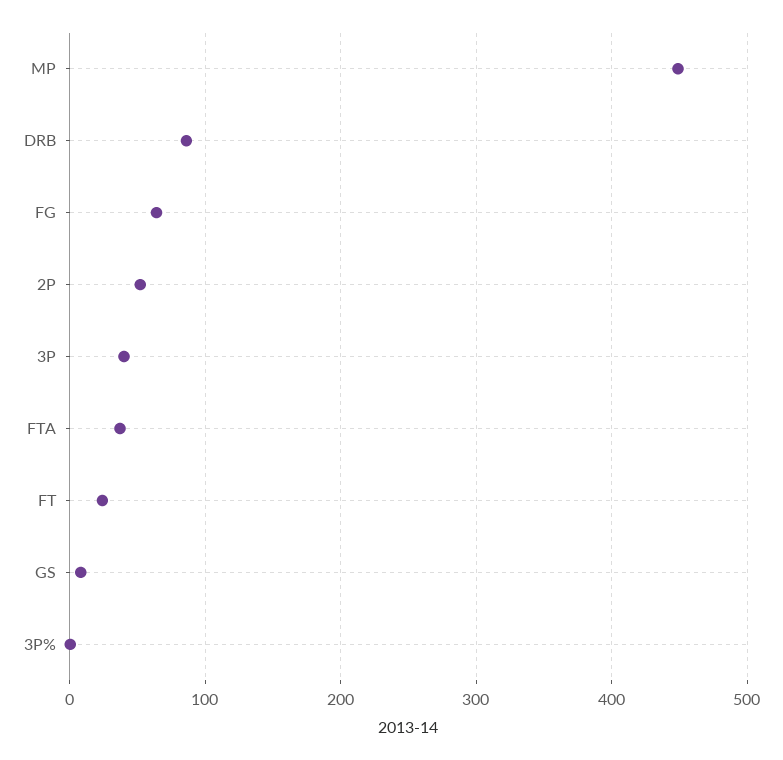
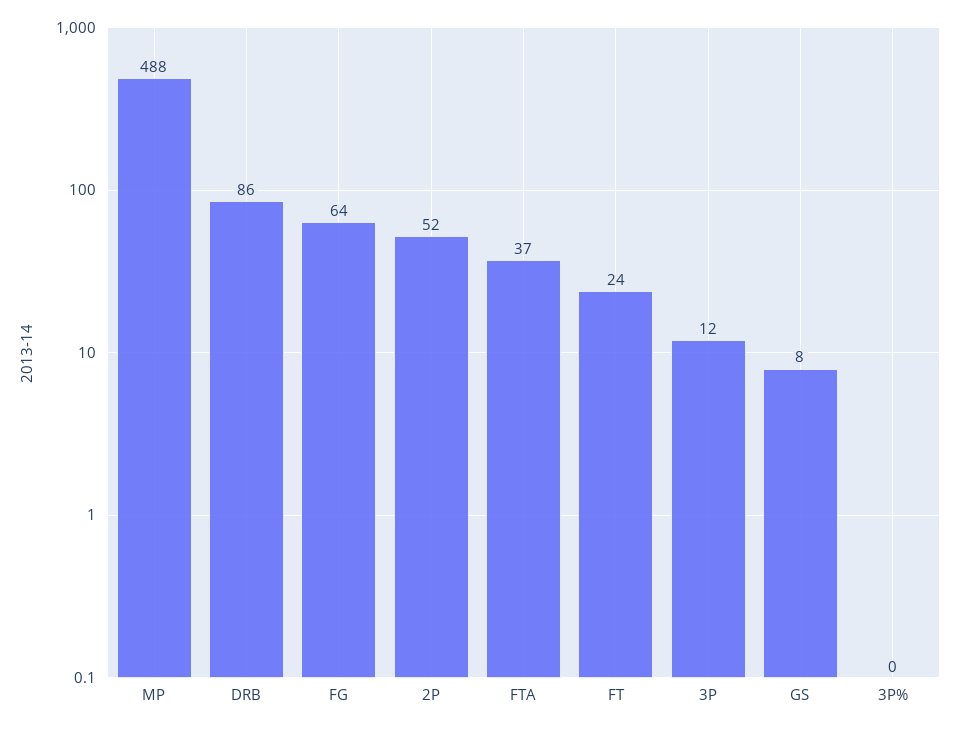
  {
-   "MP": 450,
+   "MP": 488,
    "DRB": 86,
    "FG": 64,
    "2P": 52,
-   "3P": 40,
+   "3P": 12,
    "FTA": 37,
    "FT": 24,
    "GS": 8,
    "3P%": 0
  }

